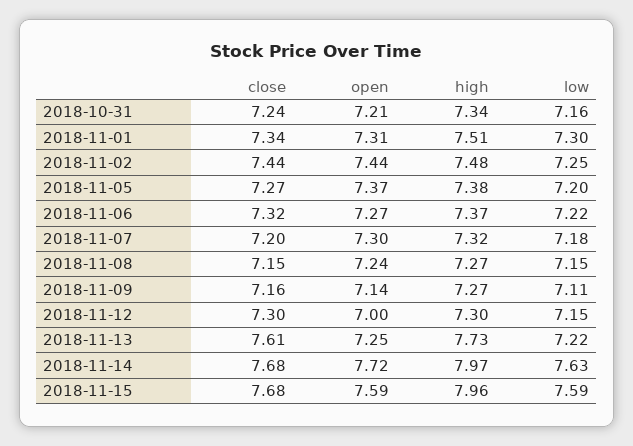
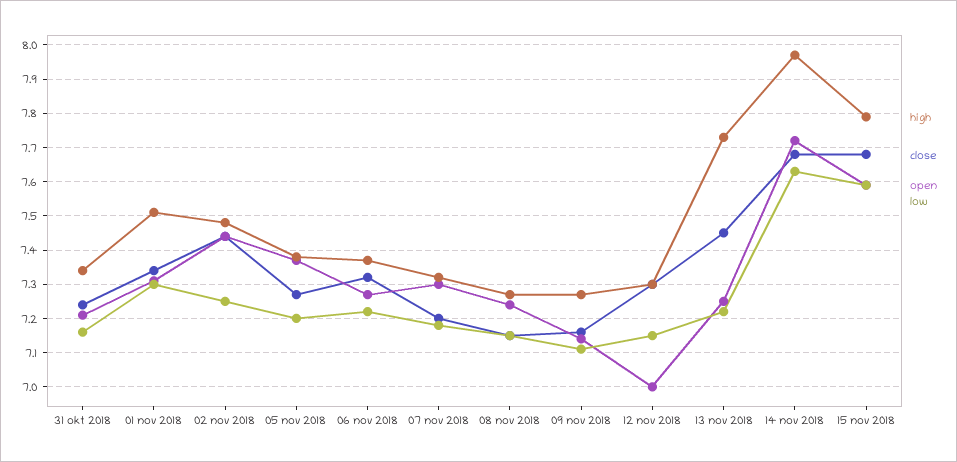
  {
    "close": {
      "2018-10-31": 7.24,
      "2018-11-01": 7.34,
      "2018-11-02": 7.44,
      "2018-11-05": 7.27,
      "2018-11-06": 7.32,
      "2018-11-07": 7.2,
      "2018-11-08": 7.15,
      "2018-11-09": 7.16,
      "2018-11-12": 7.3,
-     "2018-11-13": 7.61,
+     "2018-11-13": 7.45,
      "2018-11-14": 7.68,
      "2018-11-15": 7.68
    },
    "open": {
      "2018-10-31": 7.21,
      "2018-11-01": 7.31,
      "2018-11-02": 7.44,
      "2018-11-05": 7.37,
      "2018-11-06": 7.27,
      "2018-11-07": 7.3,
      "2018-11-08": 7.24,
      "2018-11-09": 7.14,
      "2018-11-12": 7,
      "2018-11-13": 7.25,
      "2018-11-14": 7.72,
      "2018-11-15": 7.59
    },
    "high": {
      "2018-10-31": 7.34,
      "2018-11-01": 7.51,
      "2018-11-02": 7.48,
      "2018-11-05": 7.38,
      "2018-11-06": 7.37,
      "2018-11-07": 7.32,
      "2018-11-08": 7.27,
      "2018-11-09": 7.27,
      "2018-11-12": 7.3,
      "2018-11-13": 7.73,
      "2018-11-14": 7.97,
-     "2018-11-15": 7.96
+     "2018-11-15": 7.8
    },
    "low": {
      "2018-10-31": 7.16,
      "2018-11-01": 7.3,
      "2018-11-02": 7.25,
      "2018-11-05": 7.2,
      "2018-11-06": 7.22,
      "2018-11-07": 7.18,
      "2018-11-08": 7.15,
      "2018-11-09": 7.11,
      "2018-11-12": 7.15,
      "2018-11-13": 7.22,
      "2018-11-14": 7.63,
      "2018-11-15": 7.59
    }
  }

